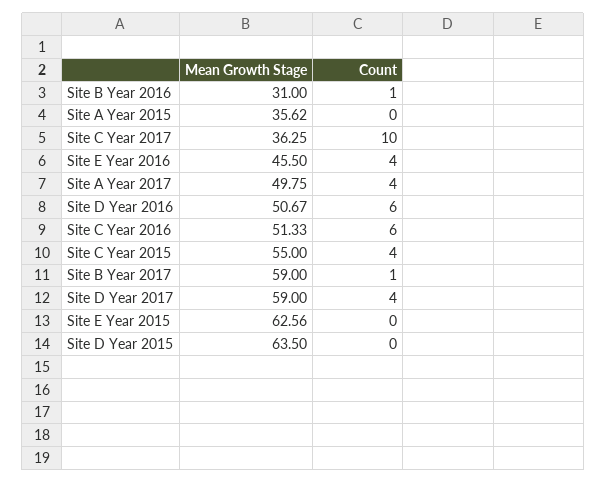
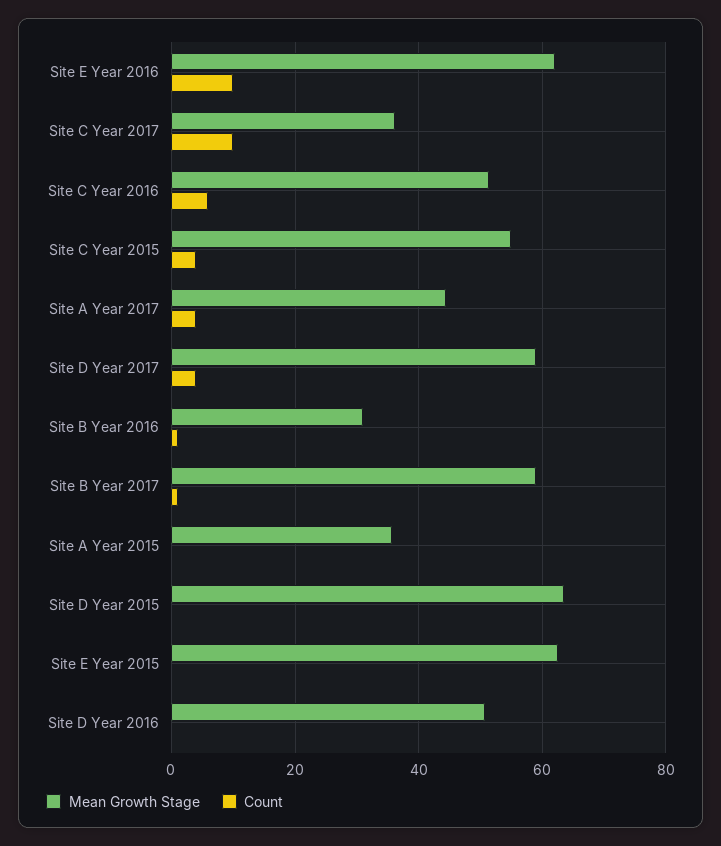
  {
    "Mean Growth Stage": {
      "Site B Year 2016": 31,
      "Site A Year 2015": 35.62,
      "Site C Year 2017": 36.25,
-     "Site E Year 2016": 45.5,
+     "Site E Year 2016": 62,
-     "Site A Year 2017": 49.75,
+     "Site A Year 2017": 44,
      "Site D Year 2016": 50.67,
      "Site C Year 2016": 51.33,
      "Site C Year 2015": 55,
      "Site B Year 2017": 59,
      "Site D Year 2017": 59,
      "Site E Year 2015": 62.56,
      "Site D Year 2015": 63.5
    },
    "Count": {
      "Site B Year 2016": 1,
      "Site A Year 2015": 0,
      "Site C Year 2017": 10,
-     "Site E Year 2016": 4,
+     "Site E Year 2016": 10,
      "Site A Year 2017": 4,
-     "Site D Year 2016": 6,
+     "Site D Year 2016": 0,
      "Site C Year 2016": 6,
      "Site C Year 2015": 4,
      "Site B Year 2017": 1,
      "Site D Year 2017": 4,
      "Site E Year 2015": 0,
      "Site D Year 2015": 0
    }
  }

